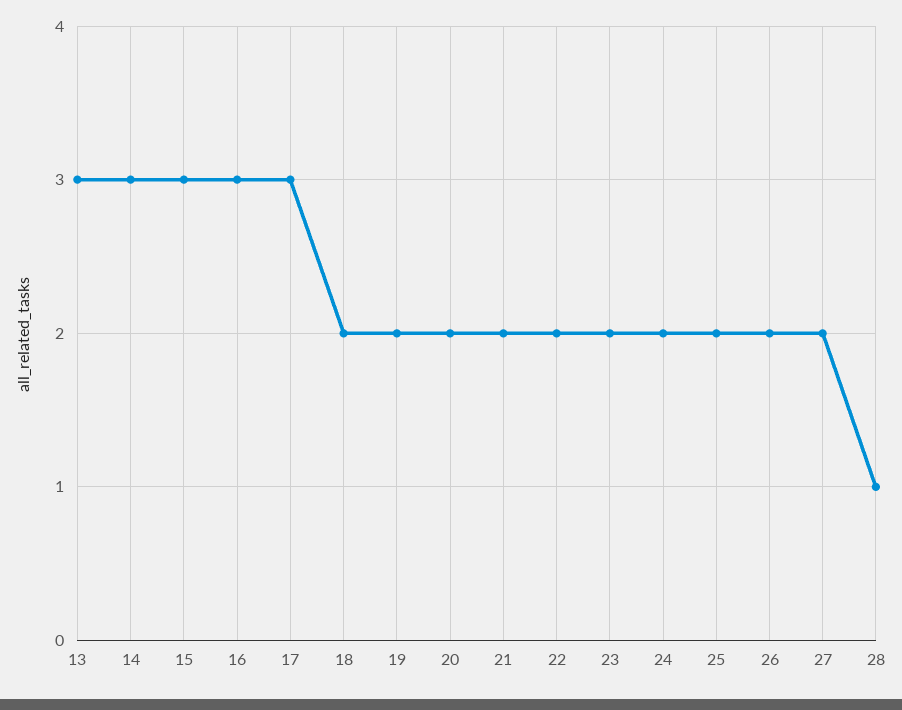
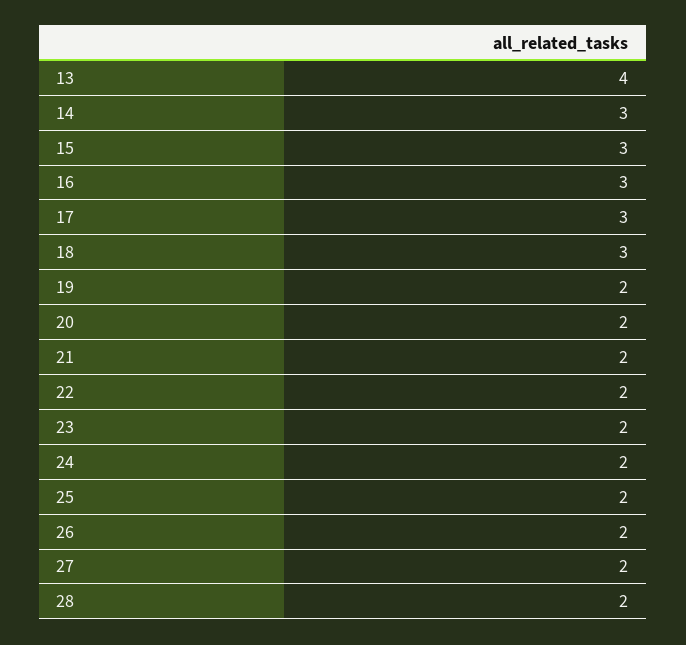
  {
-   "13": 3,
+   "13": 4,
    "14": 3,
    "15": 3,
    "16": 3,
    "17": 3,
-   "18": 2,
+   "18": 3,
    "19": 2,
    "20": 2,
    "21": 2,
    "22": 2,
    "23": 2,
    "24": 2,
    "25": 2,
    "26": 2,
    "27": 2,
-   "28": 1
+   "28": 2
  }

